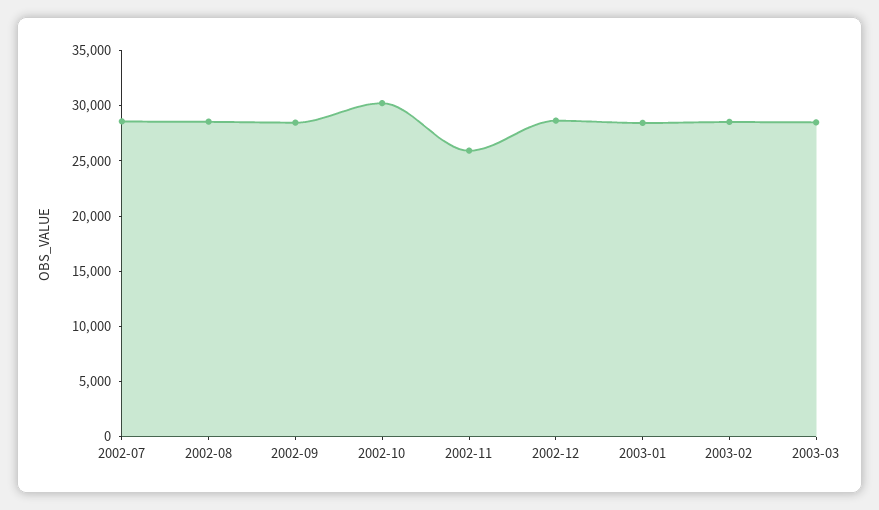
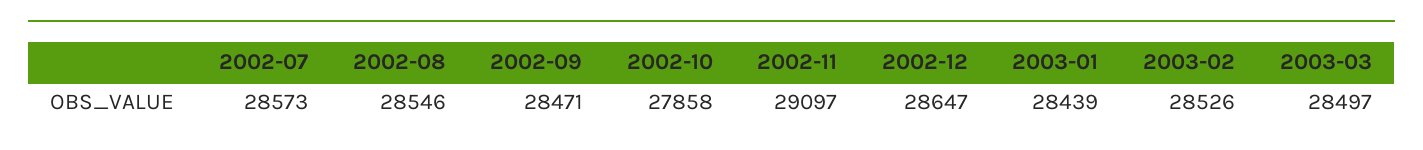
  {
    "2002-07": 28573,
    "2002-08": 28546,
    "2002-09": 28471,
-   "2002-10": 30000,
+   "2002-10": 27858,
-   "2002-11": 26000,
+   "2002-11": 29097,
    "2002-12": 28647,
    "2003-01": 28439,
    "2003-02": 28526,
    "2003-03": 28497
  }

